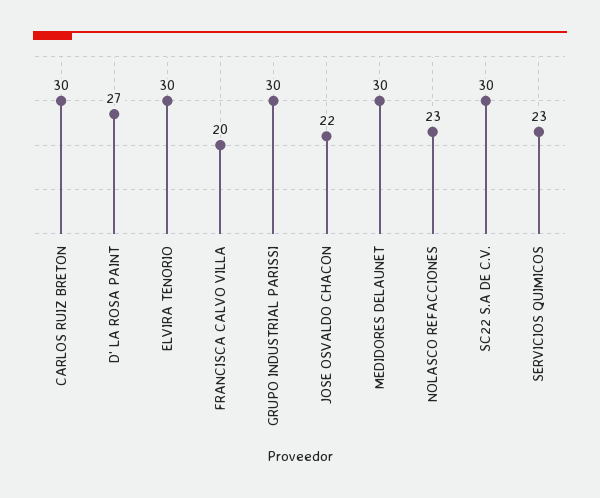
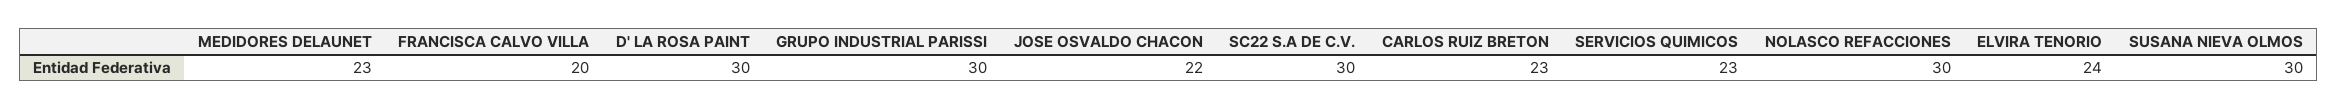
  {
-   "CARLOS RUIZ BRETON": 30,
+   "CARLOS RUIZ BRETON": 23,
-   "D' LA ROSA PAINT": 27,
+   "D' LA ROSA PAINT": 30,
-   "ELVIRA TENORIO": 30,
+   "ELVIRA TENORIO": 24,
    "FRANCISCA CALVO VILLA": 20,
    "GRUPO INDUSTRIAL PARISSI": 30,
    "JOSE OSVALDO CHACON": 22,
-   "MEDIDORES DELAUNET": 30,
+   "MEDIDORES DELAUNET": 23,
-   "NOLASCO REFACCIONES": 23,
+   "NOLASCO REFACCIONES": 30,
    "SC22 S.A DE C.V.": 30,
-   "SERVICIOS QUIMICOS": 23
+   "SERVICIOS QUIMICOS": 23,
+   "SUSANA NIEVA OLMOS": 30
  }

